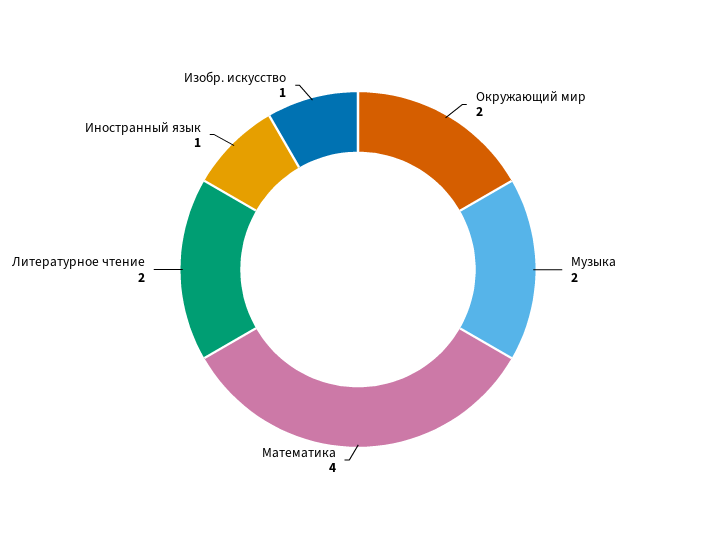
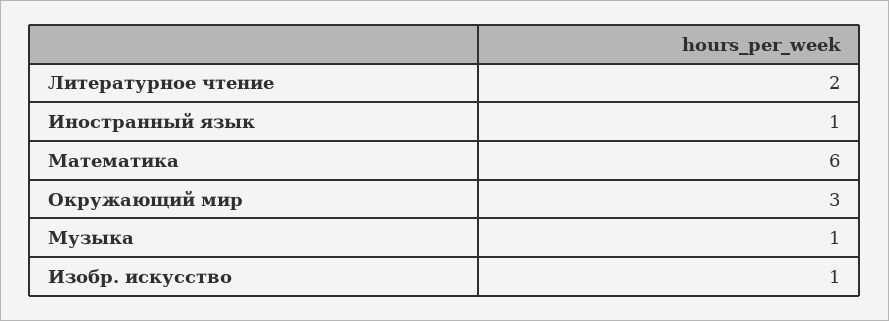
  {
-   "Окружающий мир": 2,
+   "Окружающий мир": 3,
-   "Музыка": 2,
+   "Музыка": 1,
-   "Математика": 4,
+   "Математика": 6,
    "Литературное чтение": 2,
    "Иностранный язык": 1,
    "Изобр. искусство": 1
  }

